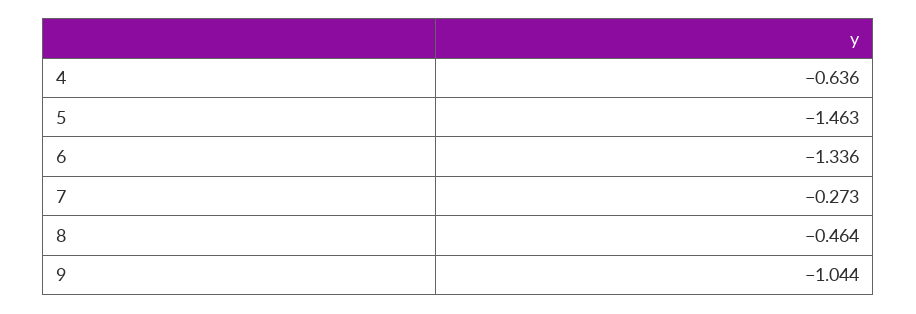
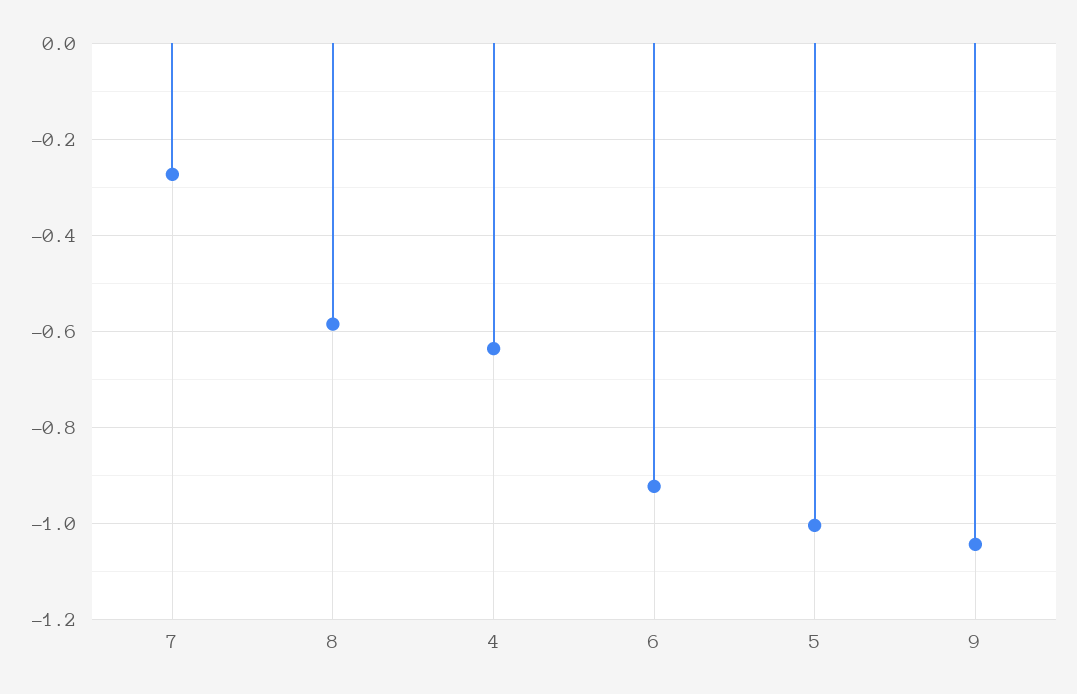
  {
    "4": -0.636,
-   "5": -1.463,
+   "5": -1,
-   "6": -1.336,
+   "6": -0.92,
    "7": -0.273,
-   "8": -0.464,
+   "8": -0.58,
    "9": -1.044
  }

